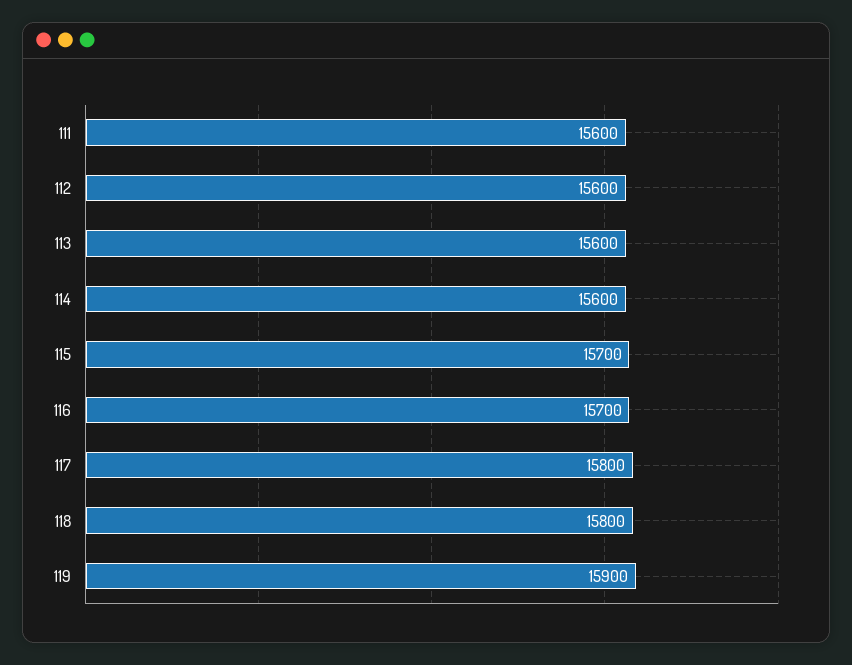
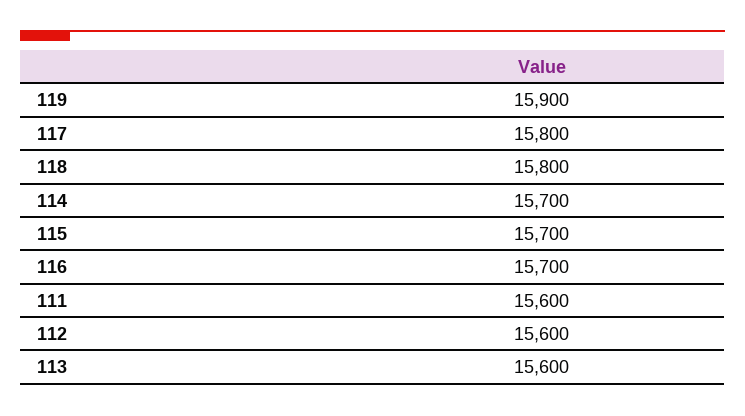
  {
    "111": 15600,
    "112": 15600,
    "113": 15600,
-   "114": 15600,
+   "114": 15700,
    "115": 15700,
    "116": 15700,
    "117": 15800,
    "118": 15800,
    "119": 15900
  }

